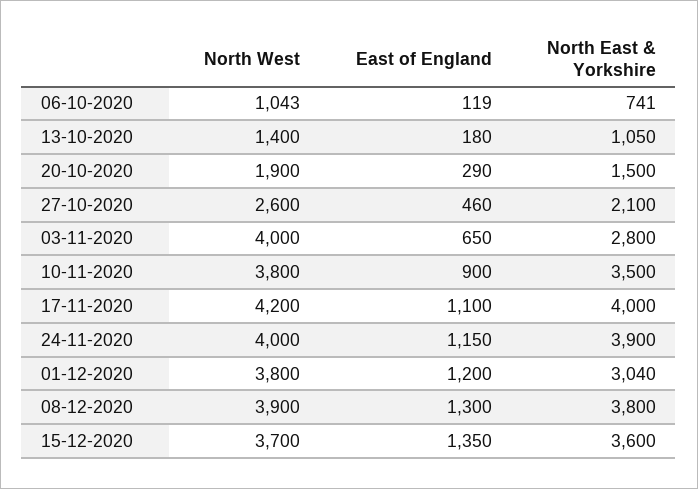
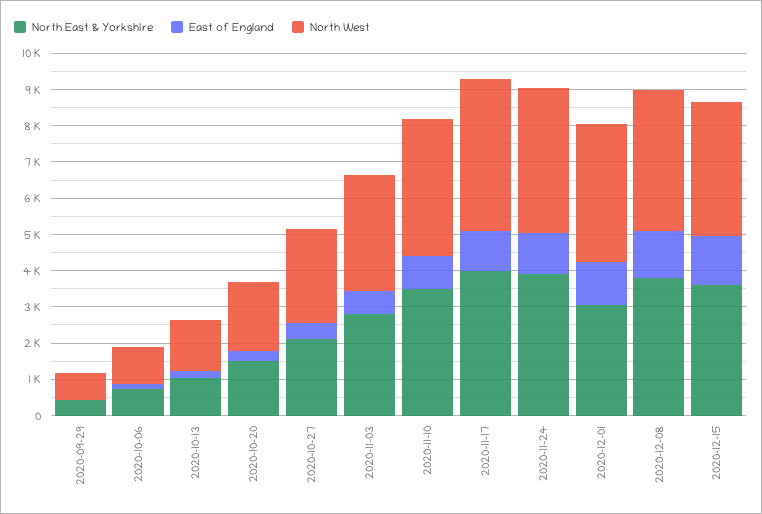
  {
    "North West": {
      "06-10-2020": 1043,
      "13-10-2020": 1400,
      "20-10-2020": 1900,
      "27-10-2020": 2600,
-     "03-11-2020": 4000,
+     "03-11-2020": 3250,
      "10-11-2020": 3800,
      "17-11-2020": 4200,
      "24-11-2020": 4000,
      "01-12-2020": 3800,
      "08-12-2020": 3900,
-     "15-12-2020": 3700
+     "15-12-2020": 3700,
+     "2020-09-29": 750
    },
    "East of England": {
      "06-10-2020": 119,
      "13-10-2020": 180,
      "20-10-2020": 290,
      "27-10-2020": 460,
      "03-11-2020": 650,
      "10-11-2020": 900,
      "17-11-2020": 1100,
      "24-11-2020": 1150,
      "01-12-2020": 1200,
      "08-12-2020": 1300,
-     "15-12-2020": 1350
+     "15-12-2020": 1350,
+     "2020-09-29": 0
    },
    "North East & Yorkshire": {
      "06-10-2020": 741,
      "13-10-2020": 1050,
      "20-10-2020": 1500,
      "27-10-2020": 2100,
      "03-11-2020": 2800,
      "10-11-2020": 3500,
      "17-11-2020": 4000,
      "24-11-2020": 3900,
      "01-12-2020": 3040,
      "08-12-2020": 3800,
-     "15-12-2020": 3600
+     "15-12-2020": 3600,
+     "2020-09-29": 500
    }
  }

